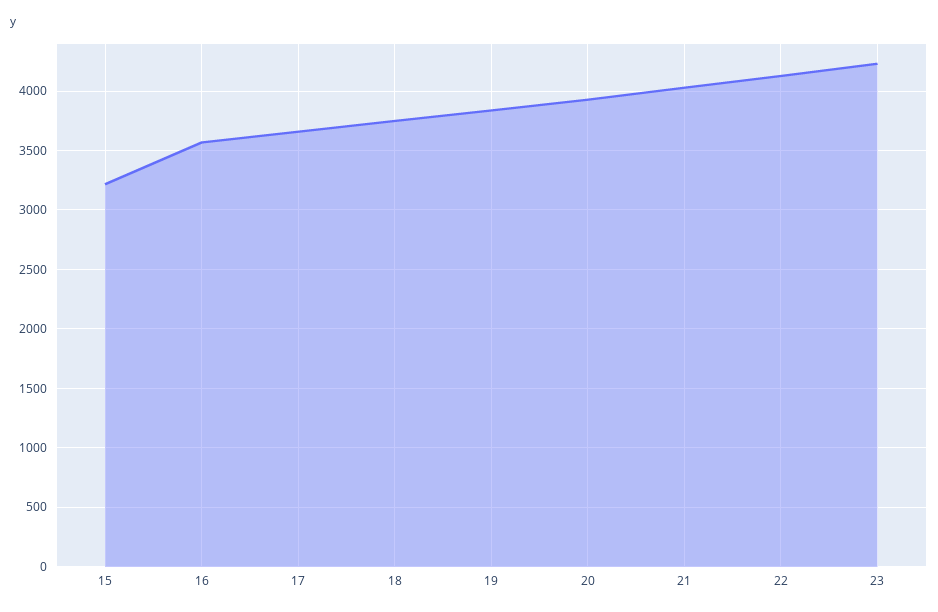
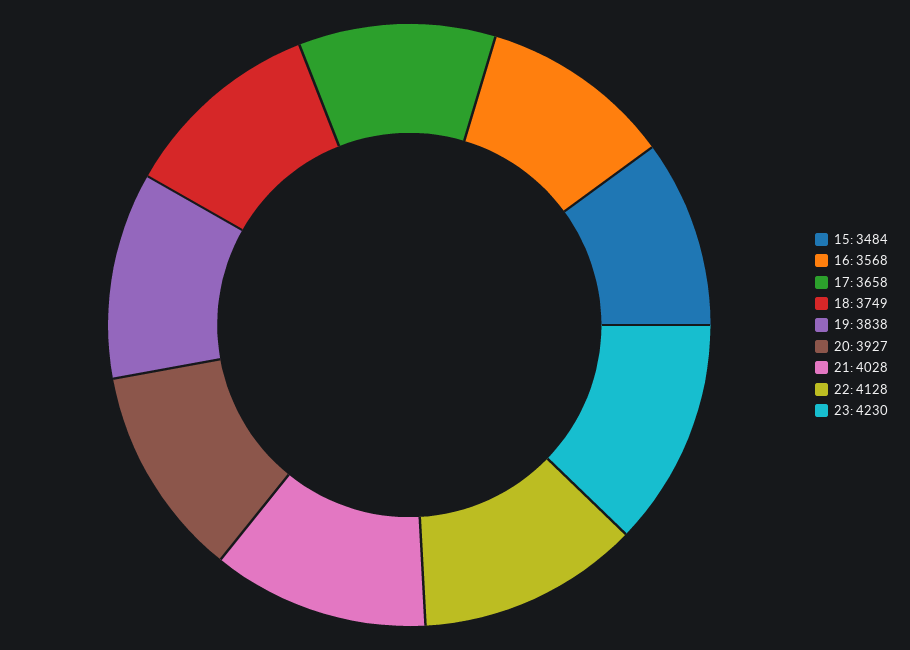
  {
-   "15": 3200,
+   "15": 3484,
    "16": 3568,
    "17": 3658,
    "18": 3749,
    "19": 3838,
    "20": 3927,
    "21": 4028,
    "22": 4128,
    "23": 4230
  }

